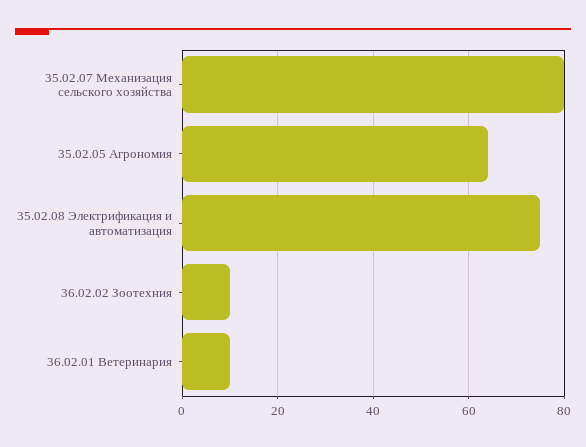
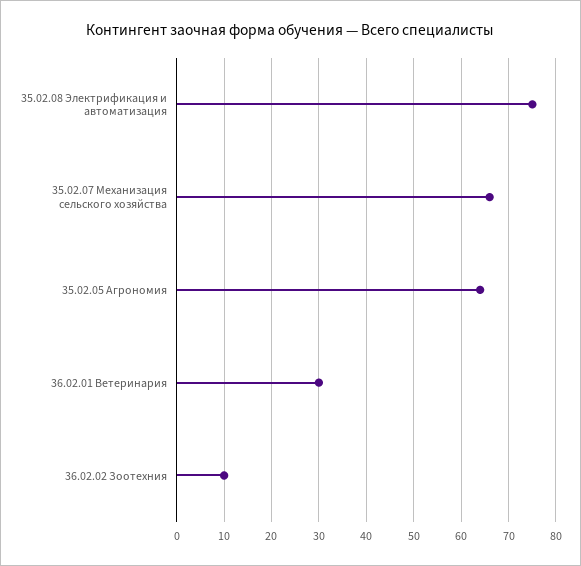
  {
-   "35.02.07 Механизация сельского хозяйства": 80,
+   "35.02.07 Механизация сельского хозяйства": 65,
    "35.02.05 Агрономия": 65,
    "35.02.08 Электрификация и автоматизация": 75,
    "36.02.02 Зоотехния": 10,
-   "36.02.01 Ветеринария": 10
+   "36.02.01 Ветеринария": 30
  }

